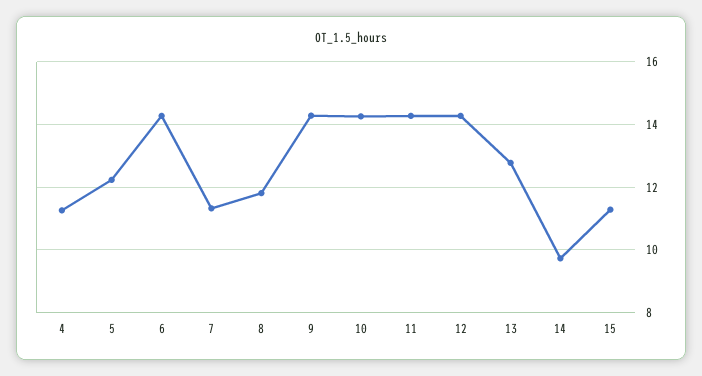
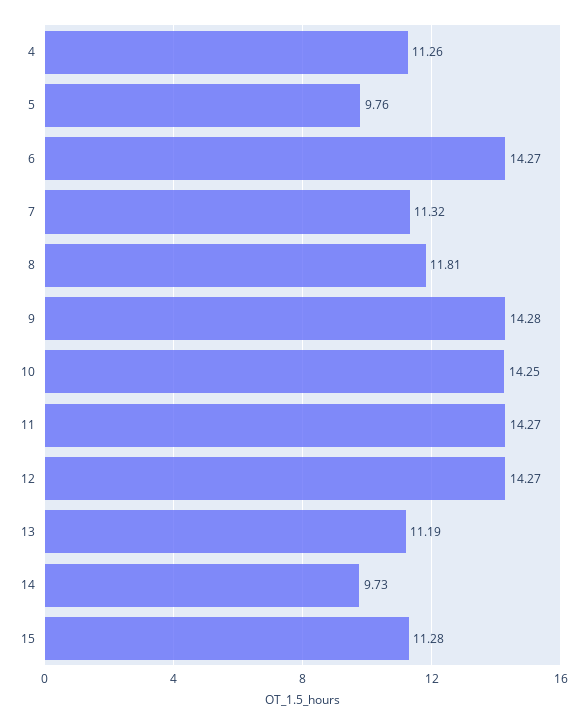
  {
    "4": 11.26,
-   "5": 12.2,
+   "5": 9.76,
    "6": 14.27,
    "7": 11.32,
    "8": 11.81,
    "9": 14.28,
    "10": 14.25,
    "11": 14.27,
    "12": 14.27,
-   "13": 12.8,
+   "13": 11.19,
    "14": 9.73,
    "15": 11.28
  }

